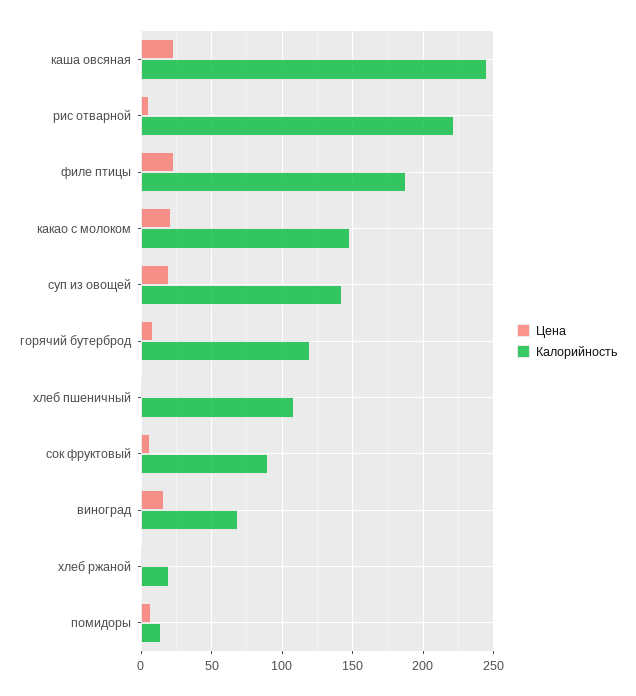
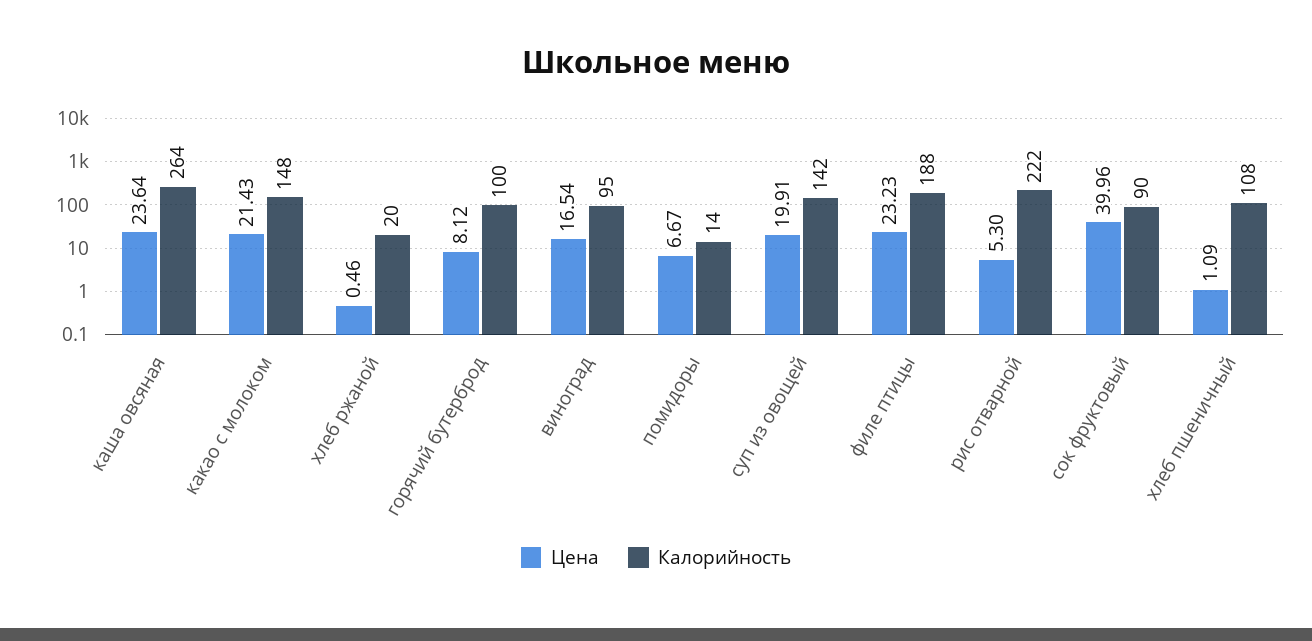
  {
    "Цена": {
      "каша овсяная": 23.64,
      "рис отварной": 5.3,
      "филе птицы": 23.23,
      "какао с молоком": 21.43,
      "суп из овощей": 19.91,
      "горячий бутерброд": 8.12,
      "хлеб пшеничный": 1.09,
-     "сок фруктовый": 5,
+     "сок фруктовый": 39.96,
      "виноград": 16.54,
      "хлеб ржаной": 0.46,
      "помидоры": 6.67
    },
    "Калорийность": {
-     "каша овсяная": 245,
+     "каша овсяная": 264,
      "рис отварной": 222,
      "филе птицы": 188,
      "какао с молоком": 148,
      "суп из овощей": 142,
-     "горячий бутерброд": 120,
+     "горячий бутерброд": 100,
      "хлеб пшеничный": 108,
      "сок фруктовый": 90,
-     "виноград": 70,
+     "виноград": 95,
      "хлеб ржаной": 20,
      "помидоры": 14
    }
  }

